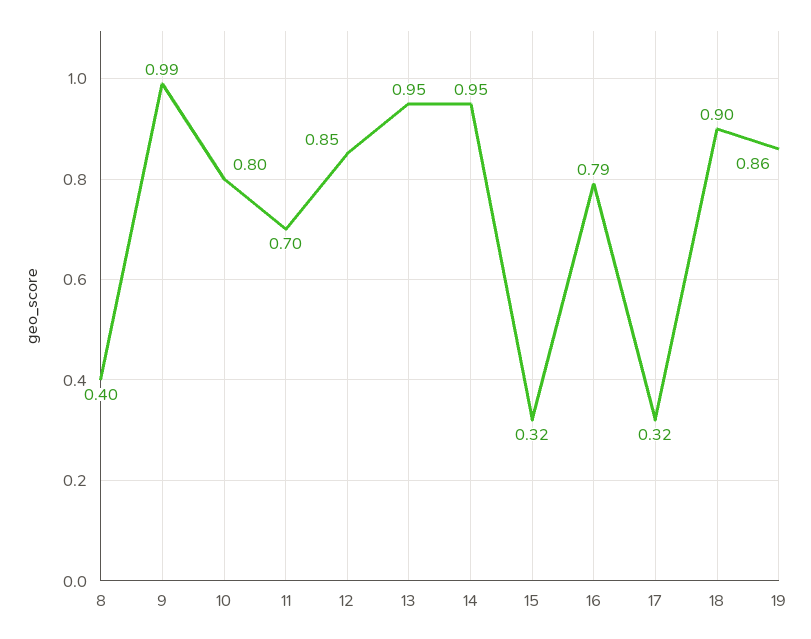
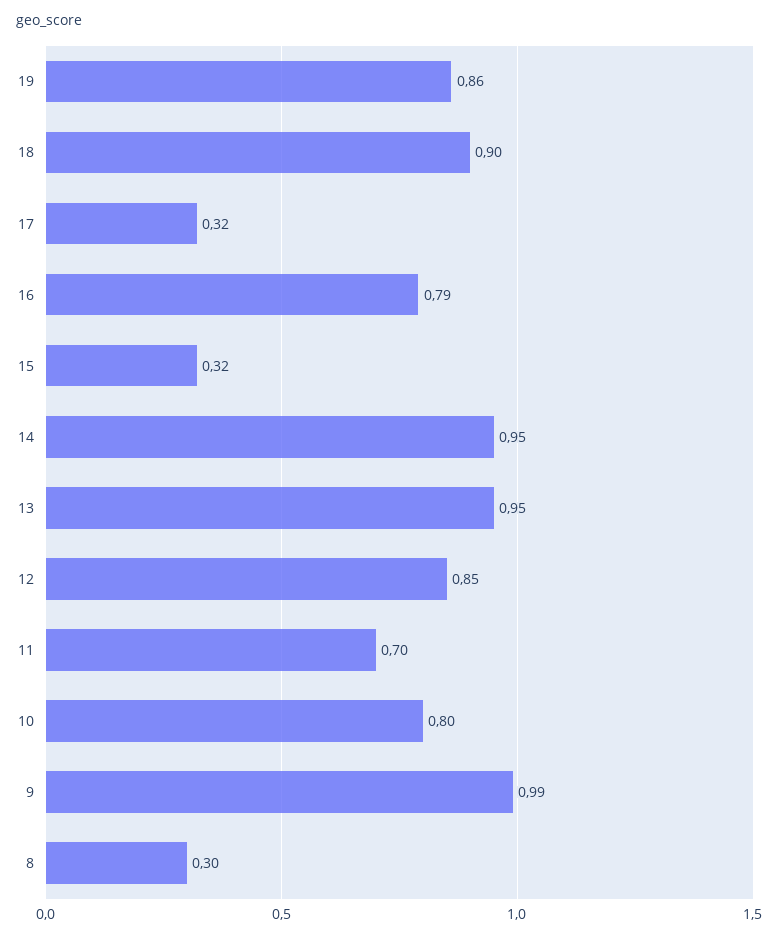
  {
-   "8": 0.4,
+   "8": 0.3,
    "9": 0.99,
    "10": 0.8,
    "11": 0.7,
    "12": 0.85,
    "13": 0.95,
    "14": 0.95,
    "15": 0.32,
    "16": 0.79,
    "17": 0.32,
    "18": 0.9,
    "19": 0.86
  }

